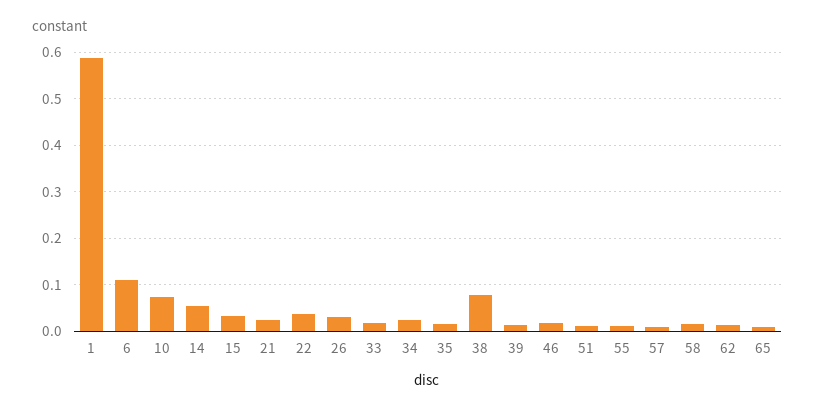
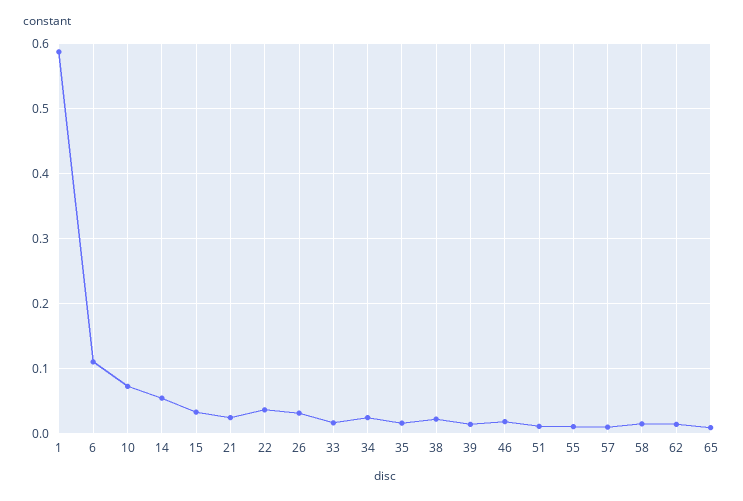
  {
    "1": 0.59,
    "6": 0.11,
    "10": 0.07,
    "14": 0.05,
    "15": 0.03,
    "21": 0.02,
    "22": 0.04,
    "26": 0.03,
    "33": 0.02,
    "34": 0.02,
    "35": 0.02,
-   "38": 0.08,
+   "38": 0.02,
    "39": 0.01,
    "46": 0.02,
    "51": 0.01,
    "55": 0.01,
    "57": 0.01,
    "58": 0.02,
    "62": 0.01,
    "65": 0.01
  }

